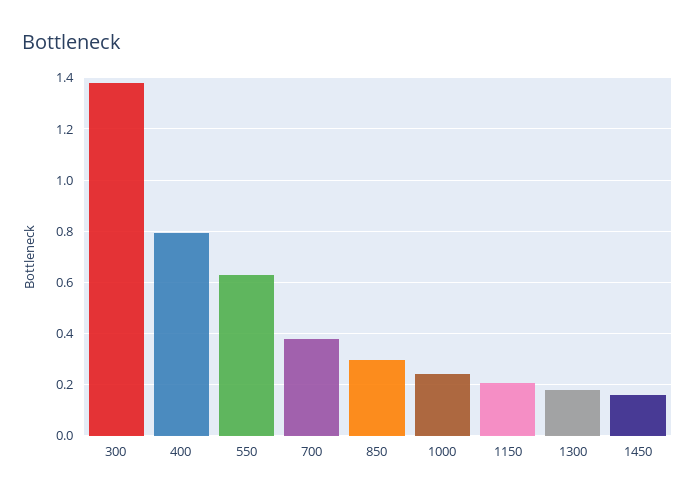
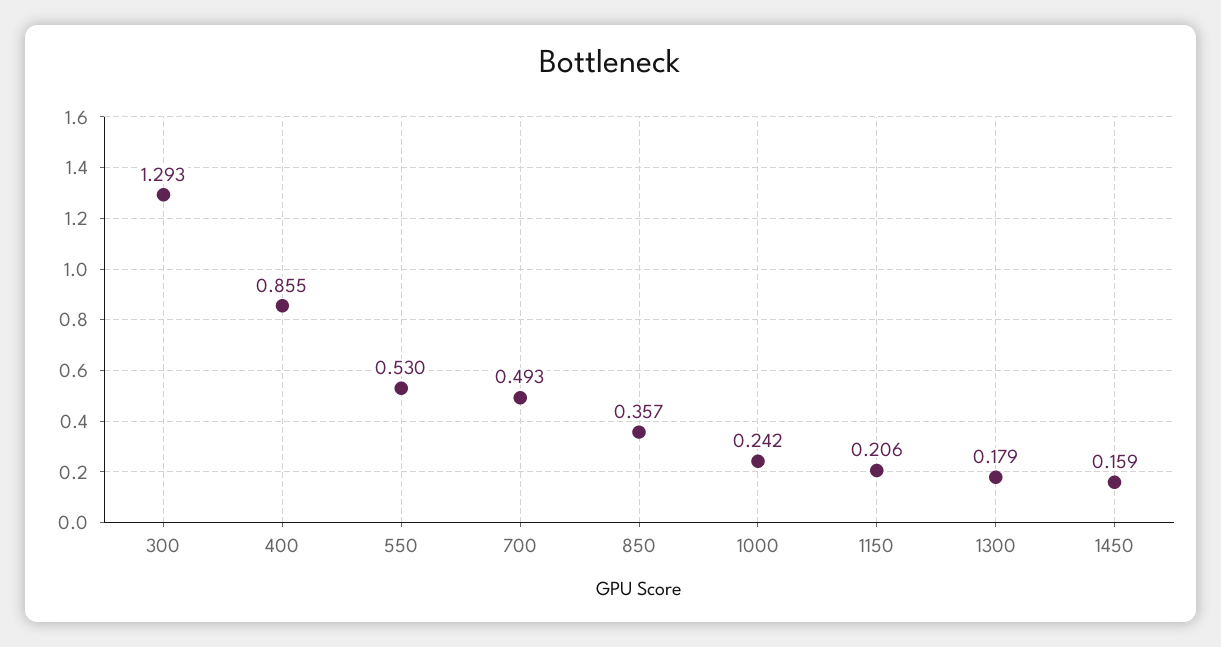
  {
-   "300": 1.375,
+   "300": 1.293,
-   "400": 0.8,
+   "400": 0.855,
-   "550": 0.625,
+   "550": 0.53,
-   "700": 0.375,
+   "700": 0.493,
-   "850": 0.3,
+   "850": 0.357,
    "1000": 0.242,
    "1150": 0.206,
    "1300": 0.179,
    "1450": 0.159
  }

